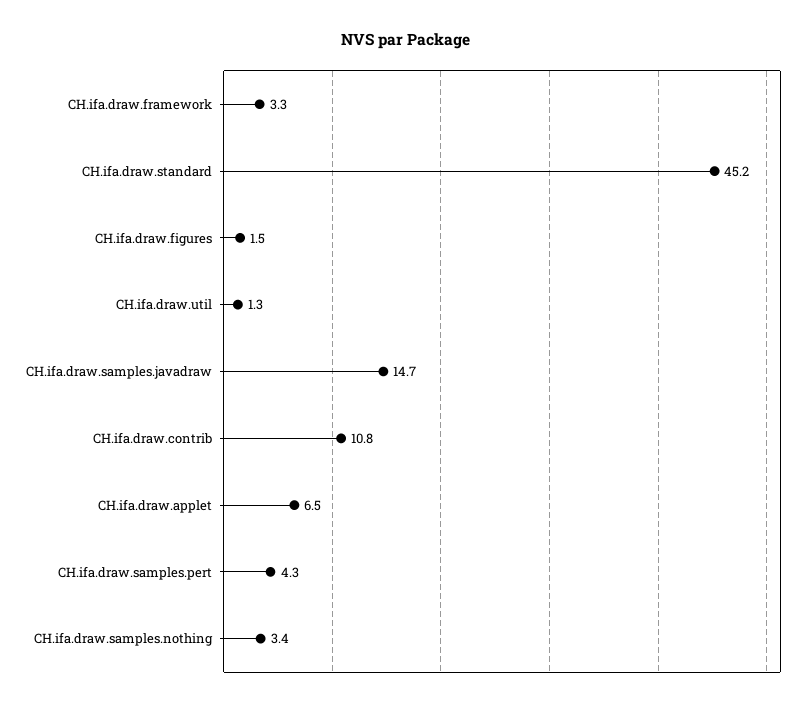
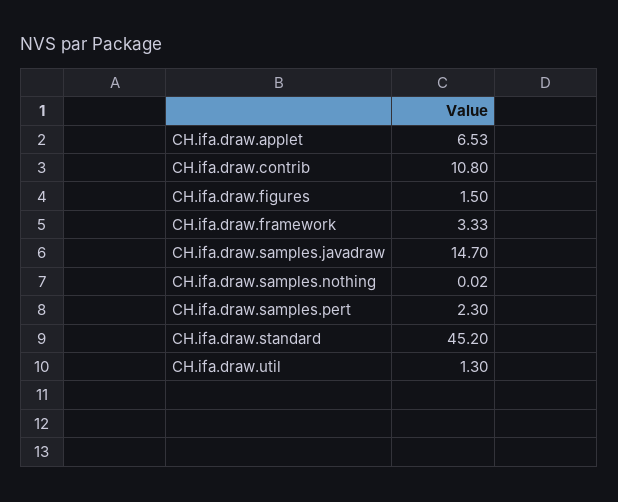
  {
    "CH.ifa.draw.framework": 3.33,
    "CH.ifa.draw.standard": 45.2,
    "CH.ifa.draw.figures": 1.5,
    "CH.ifa.draw.util": 1.3,
    "CH.ifa.draw.samples.javadraw": 14.7,
    "CH.ifa.draw.contrib": 10.8,
    "CH.ifa.draw.applet": 6.53,
-   "CH.ifa.draw.samples.pert": 4.3,
+   "CH.ifa.draw.samples.pert": 2.3,
-   "CH.ifa.draw.samples.nothing": 3.4
+   "CH.ifa.draw.samples.nothing": 0.02
  }

